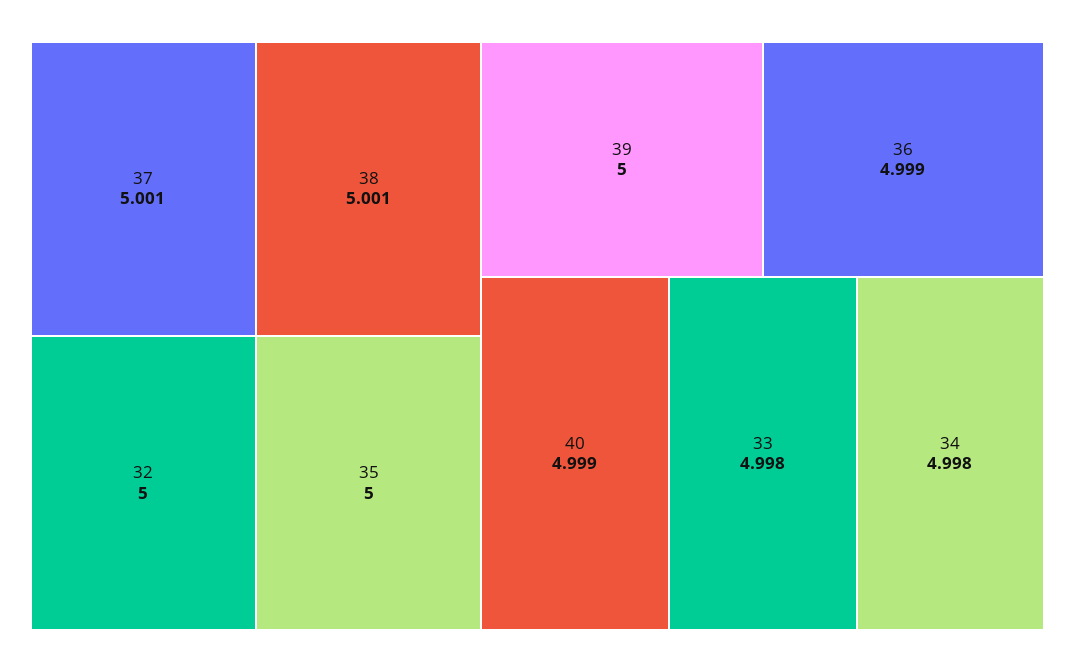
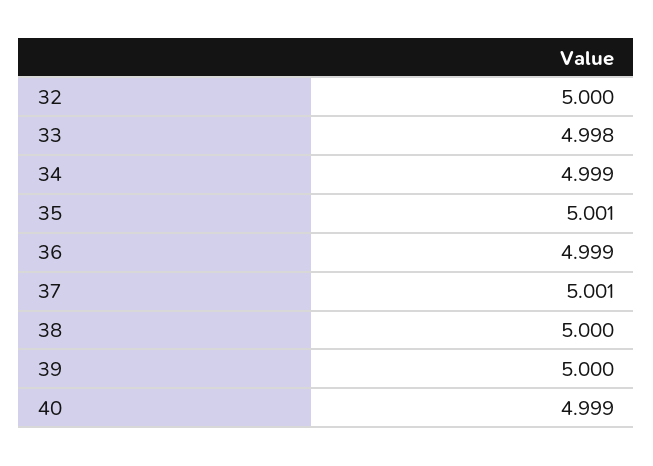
  {
    "37": 5.001,
-   "38": 5.001,
+   "38": 5,
    "32": 5,
-   "35": 5,
+   "35": 5.001,
    "39": 5,
    "36": 4.999,
    "40": 4.999,
    "33": 4.998,
-   "34": 4.998
+   "34": 4.999
  }

